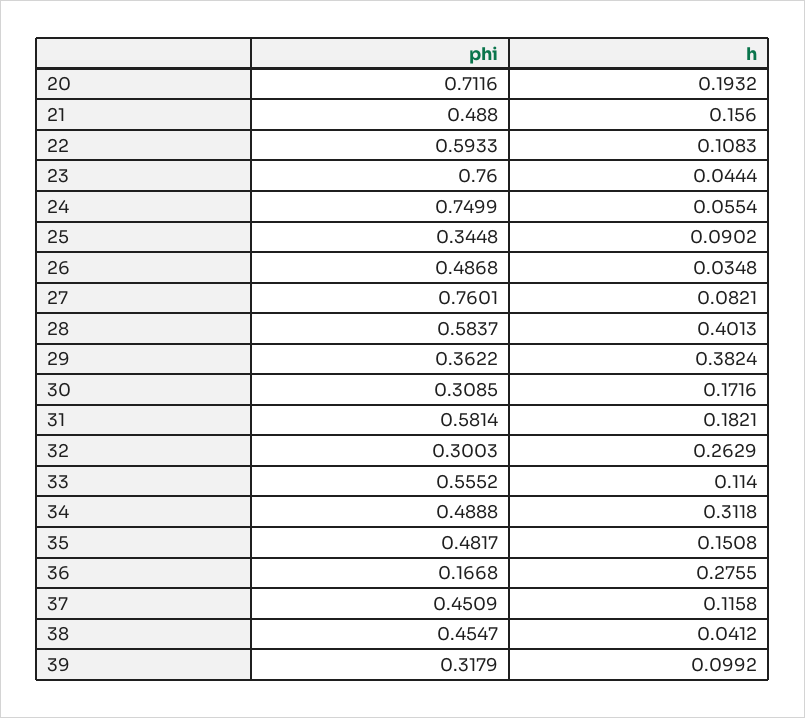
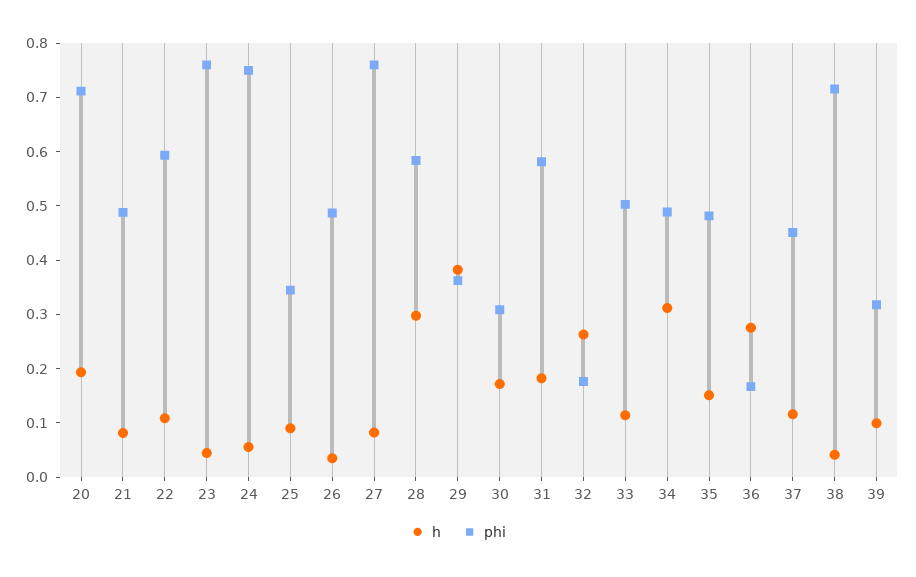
  {
    "phi": {
      "20": 0.7116,
      "21": 0.488,
      "22": 0.5933,
      "23": 0.76,
      "24": 0.7499,
      "25": 0.3448,
      "26": 0.4868,
      "27": 0.7601,
      "28": 0.5837,
      "29": 0.3622,
      "30": 0.3085,
      "31": 0.5814,
-     "32": 0.3003,
+     "32": 0.18,
-     "33": 0.5552,
+     "33": 0.5,
      "34": 0.4888,
      "35": 0.4817,
      "36": 0.1668,
      "37": 0.4509,
-     "38": 0.4547,
+     "38": 0.72,
      "39": 0.3179
    },
    "h": {
      "20": 0.1932,
-     "21": 0.156,
+     "21": 0.08,
      "22": 0.1083,
      "23": 0.0444,
      "24": 0.0554,
      "25": 0.0902,
      "26": 0.0348,
      "27": 0.0821,
-     "28": 0.4013,
+     "28": 0.3,
      "29": 0.3824,
      "30": 0.1716,
      "31": 0.1821,
      "32": 0.2629,
      "33": 0.114,
      "34": 0.3118,
      "35": 0.1508,
      "36": 0.2755,
      "37": 0.1158,
      "38": 0.0412,
      "39": 0.0992
    }
  }

